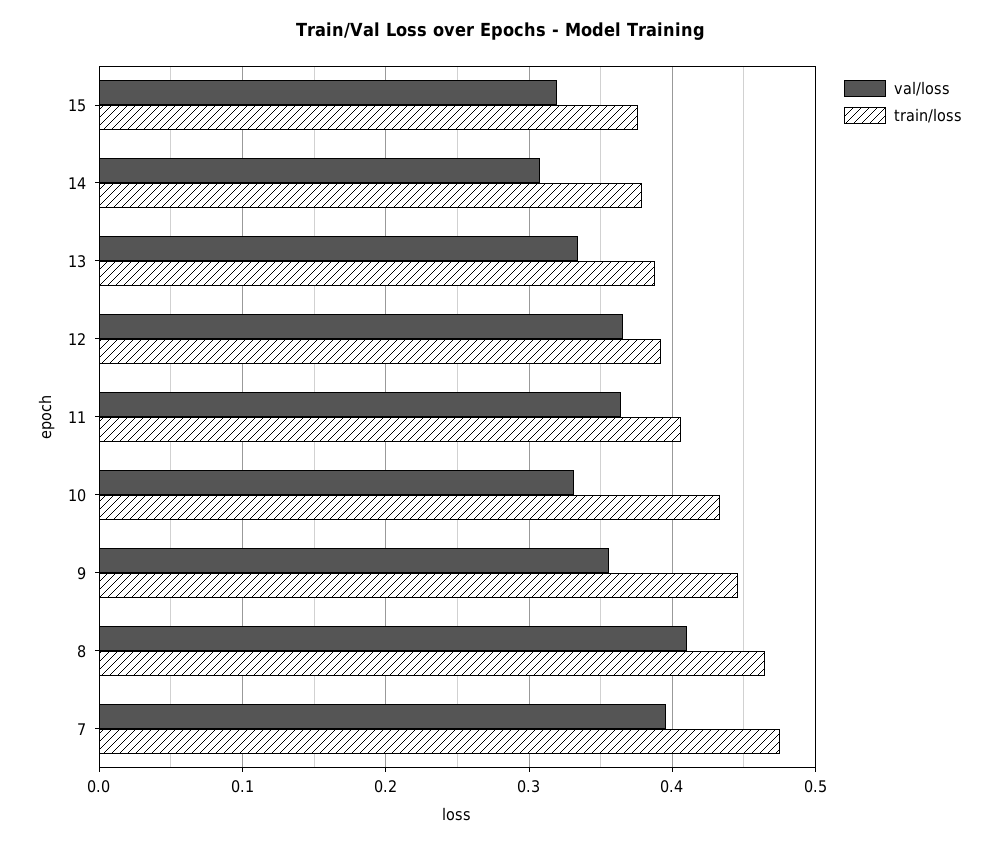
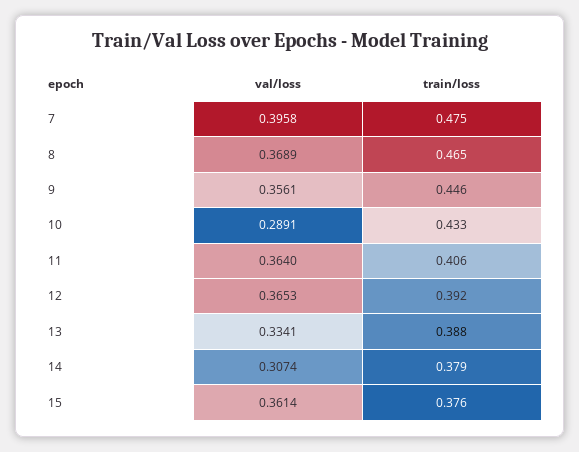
  {
    "val/loss": {
-     "15": 0.32,
+     "15": 0.3614,
      "14": 0.3074,
      "13": 0.3341,
      "12": 0.3653,
      "11": 0.364,
-     "10": 0.33,
+     "10": 0.2891,
      "9": 0.3561,
-     "8": 0.41,
+     "8": 0.3689,
      "7": 0.3958
    },
    "train/loss": {
      "15": 0.376,
      "14": 0.379,
      "13": 0.388,
      "12": 0.392,
      "11": 0.406,
      "10": 0.433,
      "9": 0.446,
      "8": 0.465,
      "7": 0.475
    }
  }

